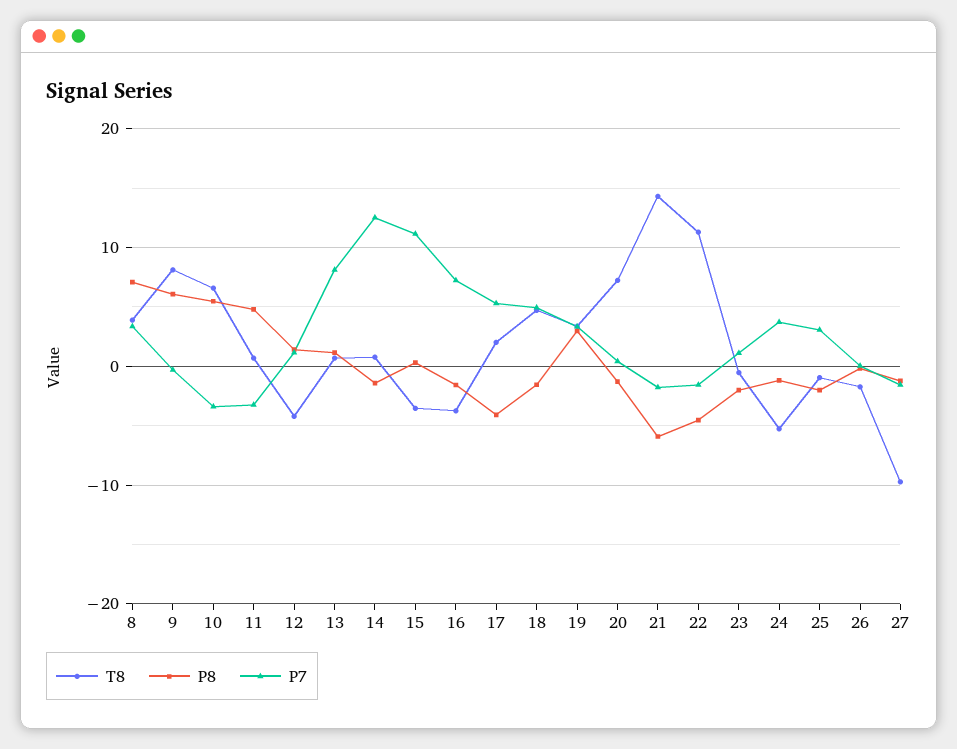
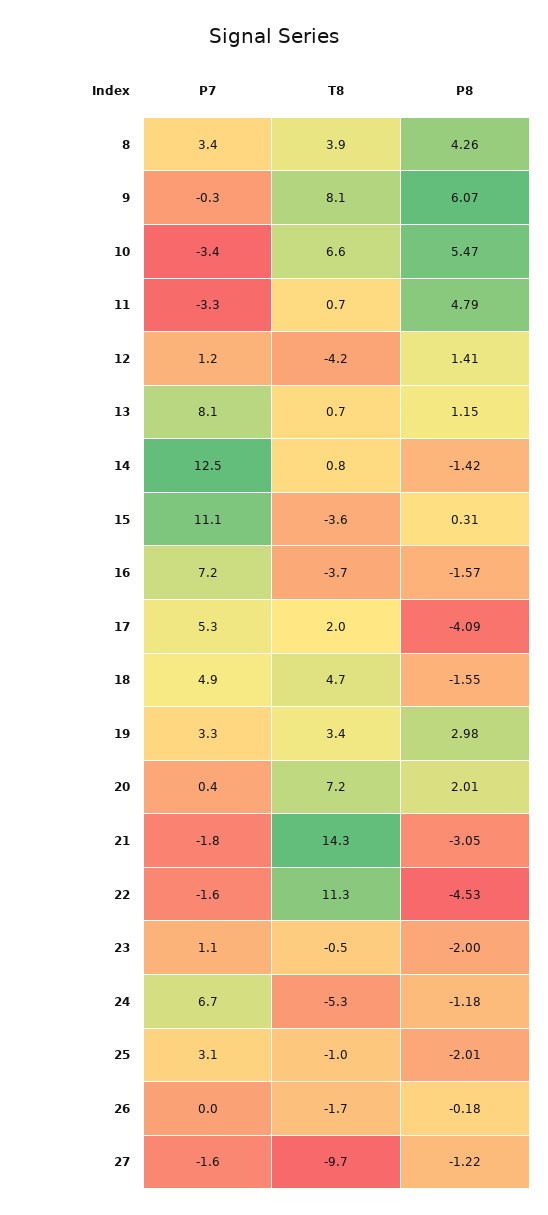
  {
    "T8": {
      "8": 3.9,
      "9": 8.1,
      "10": 6.6,
      "11": 0.7,
      "12": -4.2,
      "13": 0.7,
      "14": 0.8,
      "15": -3.6,
      "16": -3.7,
      "17": 2,
      "18": 4.7,
      "19": 3.4,
      "20": 7.2,
      "21": 14.3,
      "22": 11.3,
      "23": -0.5,
      "24": -5.3,
      "25": -1,
      "26": -1.7,
      "27": -9.7
    },
    "P8": {
-     "8": 7,
+     "8": 4.26,
      "9": 6.07,
      "10": 5.47,
      "11": 4.79,
      "12": 1.41,
      "13": 1.15,
      "14": -1.42,
      "15": 0.31,
      "16": -1.57,
      "17": -4.09,
      "18": -1.55,
      "19": 2.98,
-     "20": -1,
+     "20": 2.01,
-     "21": -6,
+     "21": -3.05,
      "22": -4.53,
      "23": -2,
      "24": -1.18,
      "25": -2.01,
      "26": -0.18,
      "27": -1.22
    },
    "P7": {
      "8": 3.4,
      "9": -0.3,
      "10": -3.4,
      "11": -3.3,
      "12": 1.2,
      "13": 8.1,
      "14": 12.5,
      "15": 11.1,
      "16": 7.2,
      "17": 5.3,
      "18": 4.9,
      "19": 3.3,
      "20": 0.4,
      "21": -1.8,
      "22": -1.6,
      "23": 1.1,
-     "24": 4,
+     "24": 6.7,
      "25": 3.1,
      "26": 0,
      "27": -1.6
    }
  }

